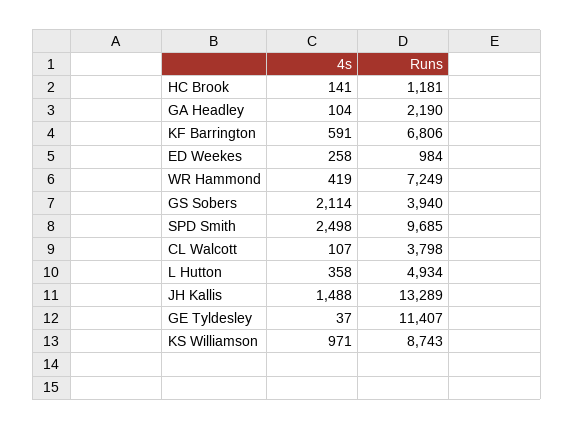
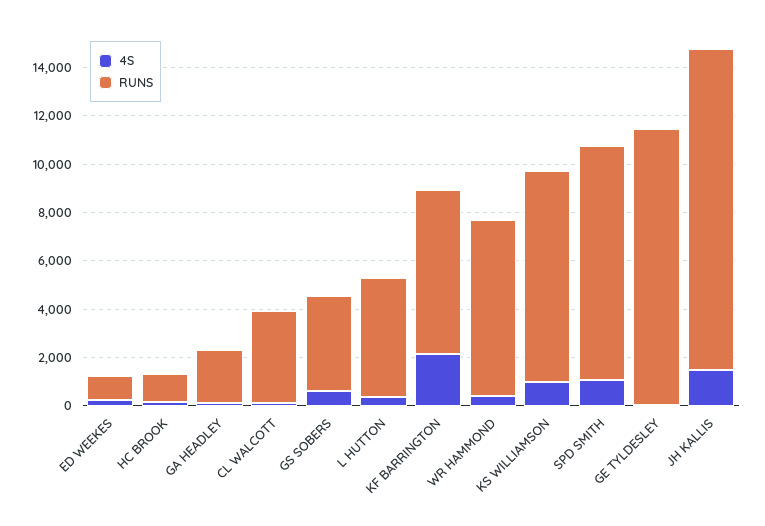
  {
    "4s": {
      "HC Brook": 141,
      "GA Headley": 104,
-     "KF Barrington": 591,
+     "KF Barrington": 2000,
      "ED Weekes": 258,
      "WR Hammond": 419,
-     "GS Sobers": 2114,
+     "GS Sobers": 500,
-     "SPD Smith": 2498,
+     "SPD Smith": 1000,
      "CL Walcott": 107,
      "L Hutton": 358,
      "JH Kallis": 1488,
      "GE Tyldesley": 37,
      "KS Williamson": 971
    },
    "Runs": {
      "HC Brook": 1181,
      "GA Headley": 2190,
      "KF Barrington": 6806,
      "ED Weekes": 984,
      "WR Hammond": 7249,
      "GS Sobers": 3940,
      "SPD Smith": 9685,
      "CL Walcott": 3798,
      "L Hutton": 4934,
      "JH Kallis": 13289,
      "GE Tyldesley": 11407,
      "KS Williamson": 8743
    }
  }

